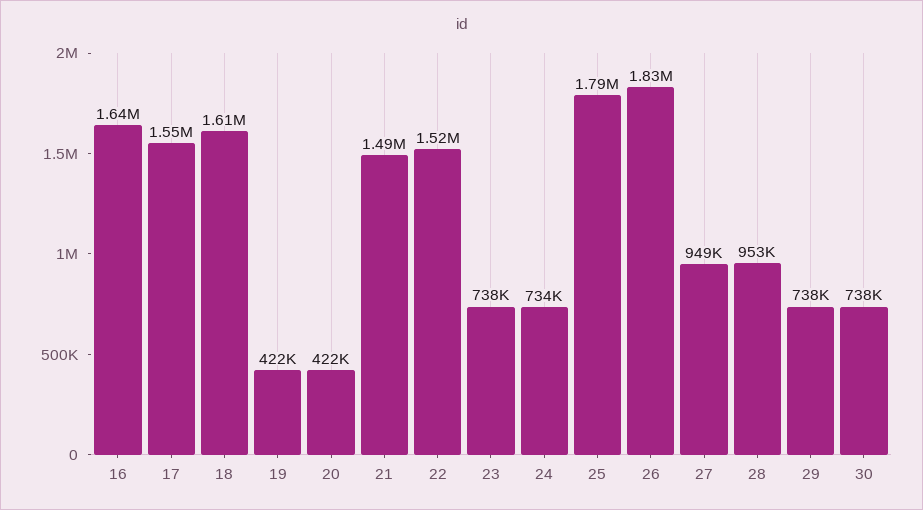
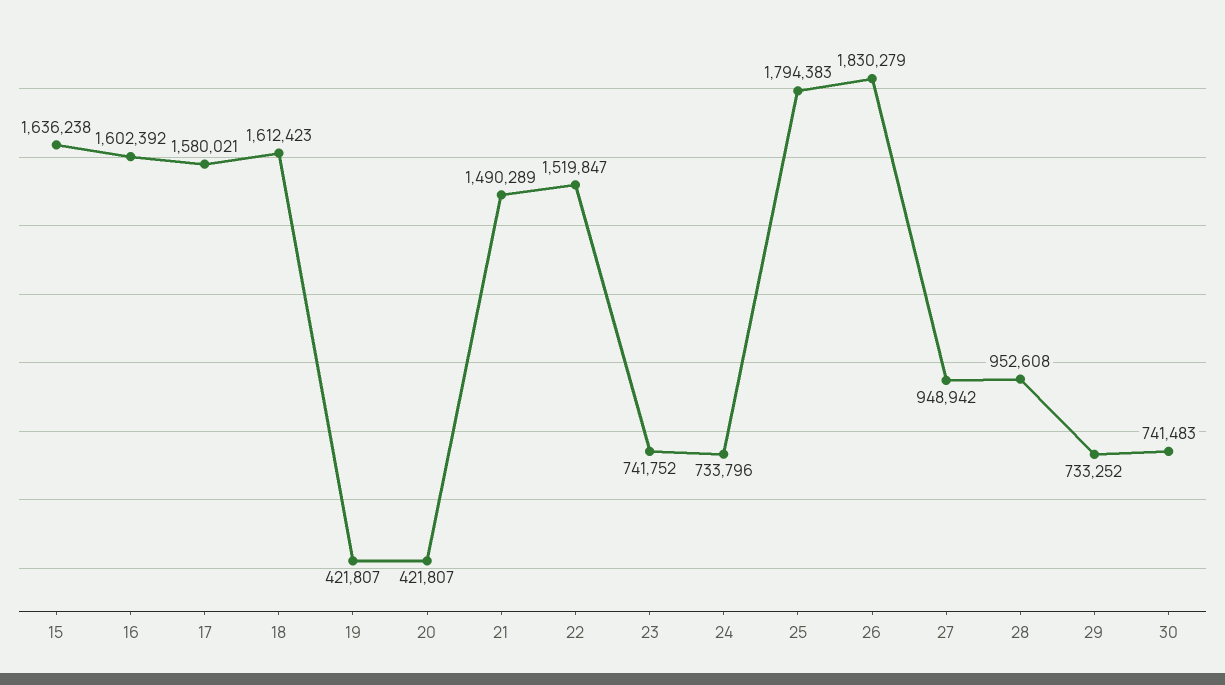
  {
-   "16": 1640000,
+   "16": 1602392,
-   "17": 1550000,
+   "17": 1580021,
    "18": 1612423,
    "19": 421807,
    "20": 421807,
    "21": 1490289,
    "22": 1519847,
-   "23": 738000,
+   "23": 741752,
    "24": 733796,
    "25": 1794383,
    "26": 1830279,
    "27": 948942,
    "28": 952608,
-   "29": 738000,
+   "29": 733252,
-   "30": 738000
+   "30": 741483,
+   "15": 1636238
  }

